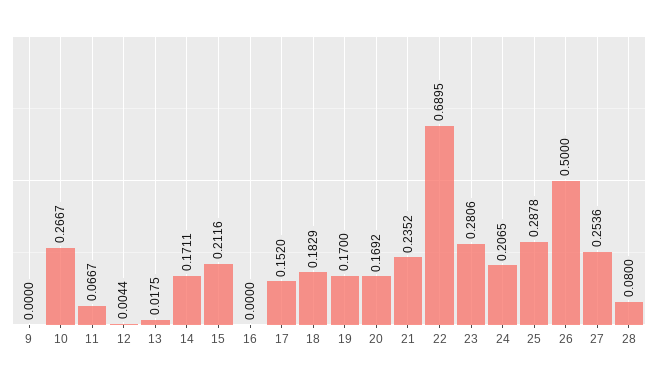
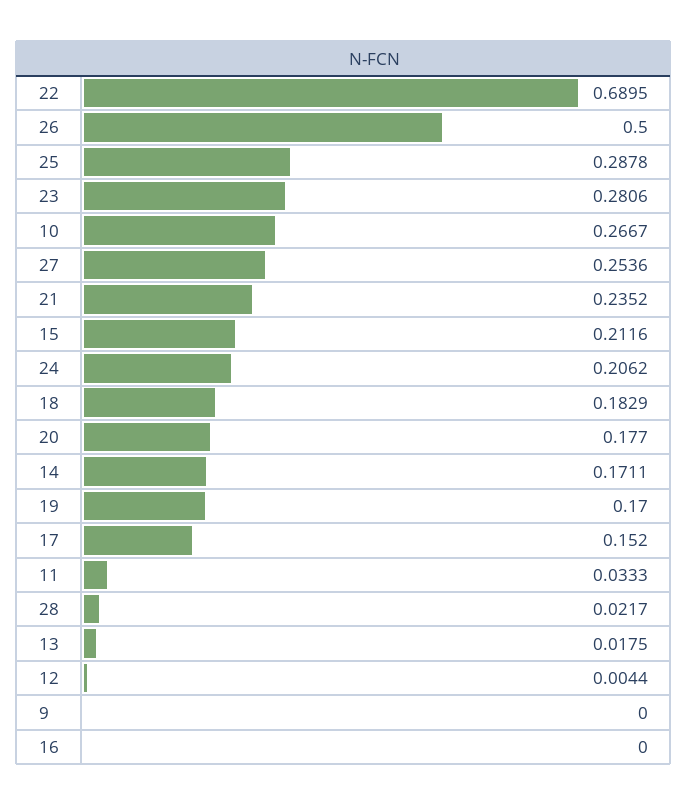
  {
    "9": 0,
    "10": 0.2667,
-   "11": 0.0667,
+   "11": 0.0333,
    "12": 0.0044,
    "13": 0.0175,
    "14": 0.1711,
    "15": 0.2116,
    "16": 0,
    "17": 0.152,
    "18": 0.1829,
    "19": 0.17,
-   "20": 0.1692,
+   "20": 0.177,
    "21": 0.2352,
    "22": 0.6895,
    "23": 0.2806,
-   "24": 0.2065,
+   "24": 0.2062,
    "25": 0.2878,
    "26": 0.5,
    "27": 0.2536,
-   "28": 0.08
+   "28": 0.0217
  }

